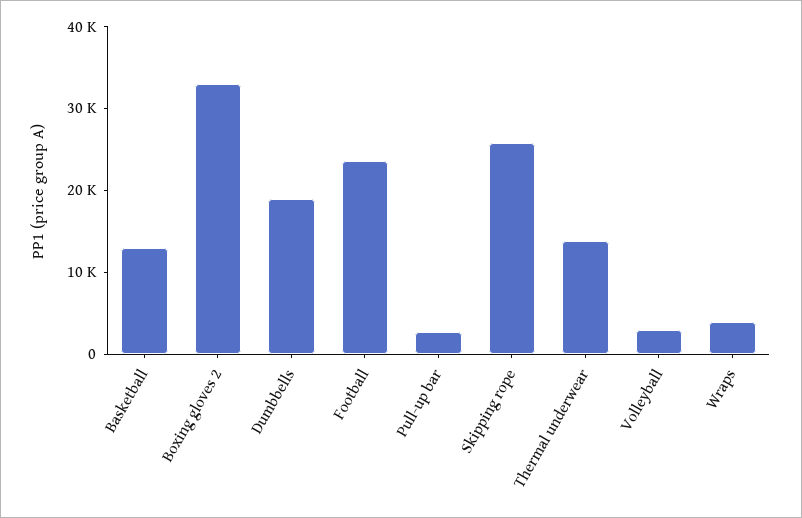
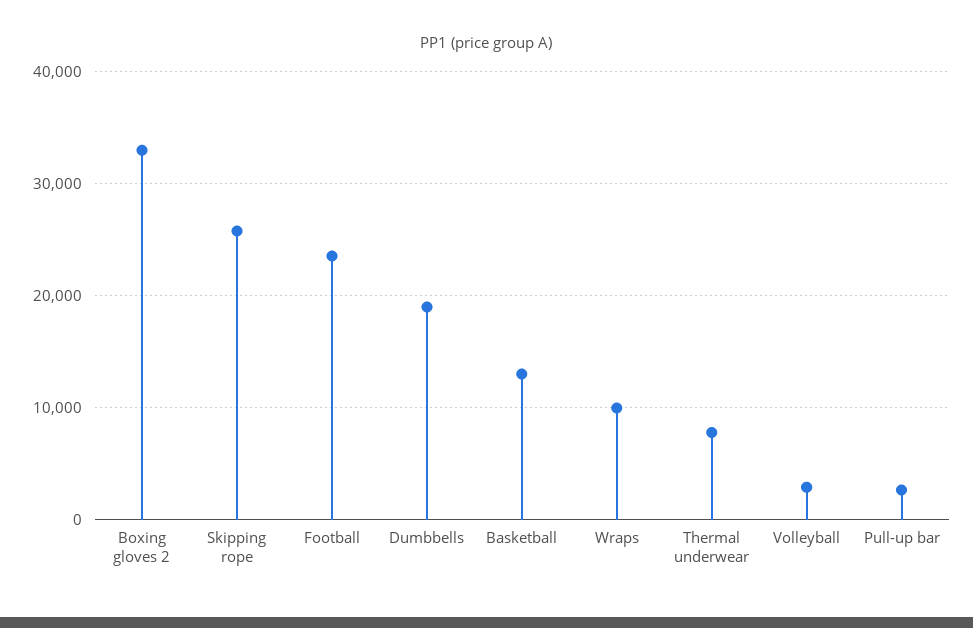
  {
    "Basketball": 13000,
    "Boxing gloves 2": 33000,
    "Dumbbells": 19000,
    "Football": 24000,
    "Pull-up bar": 3000,
    "Skipping rope": 26000,
-   "Thermal underwear": 14000,
+   "Thermal underwear": 8000,
    "Volleyball": 3000,
-   "Wraps": 4000
+   "Wraps": 10000
  }

